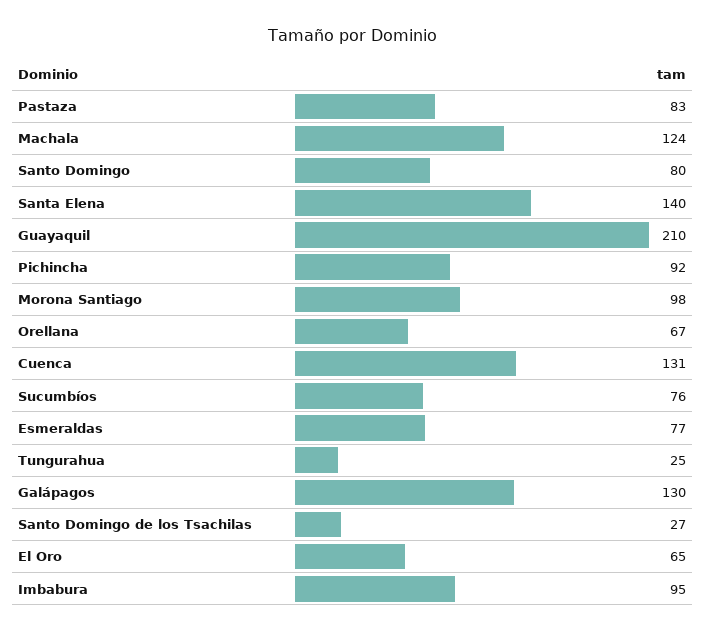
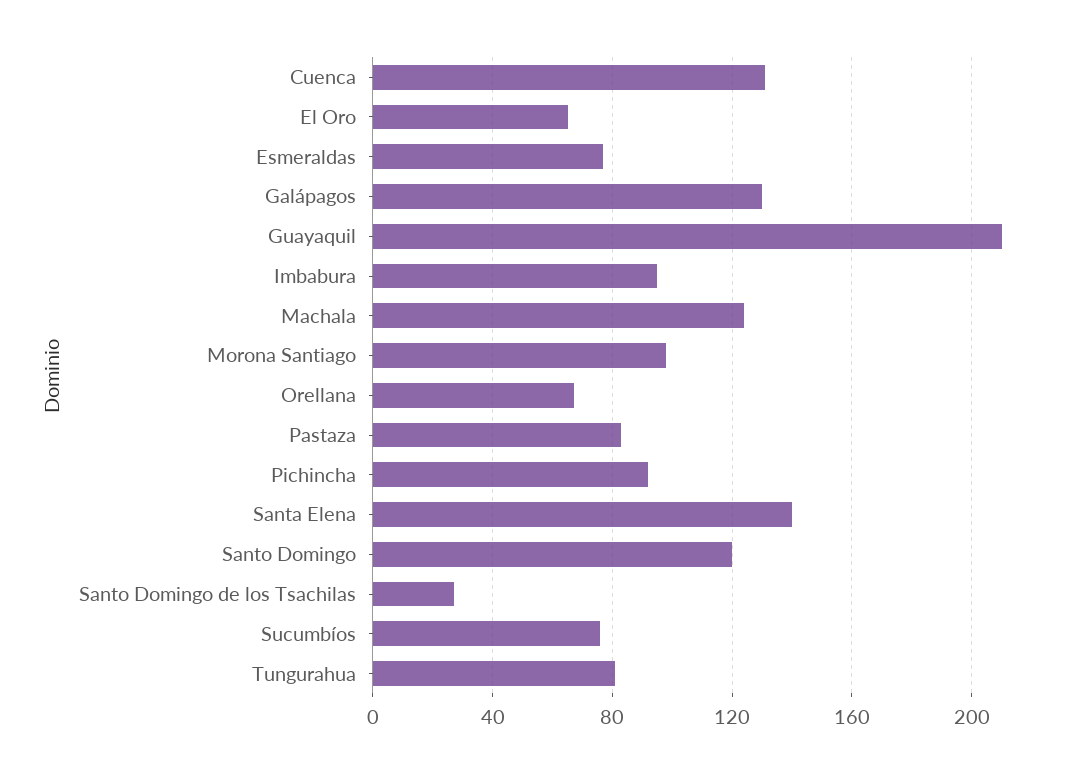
  {
    "Pastaza": 83,
    "Machala": 124,
-   "Santo Domingo": 80,
+   "Santo Domingo": 120,
    "Santa Elena": 140,
    "Guayaquil": 210,
    "Pichincha": 92,
    "Morona Santiago": 98,
    "Orellana": 67,
    "Cuenca": 131,
    "Sucumbíos": 76,
    "Esmeraldas": 77,
-   "Tungurahua": 25,
+   "Tungurahua": 80,
    "Galápagos": 130,
    "Santo Domingo de los Tsachilas": 27,
    "El Oro": 65,
    "Imbabura": 95
  }

